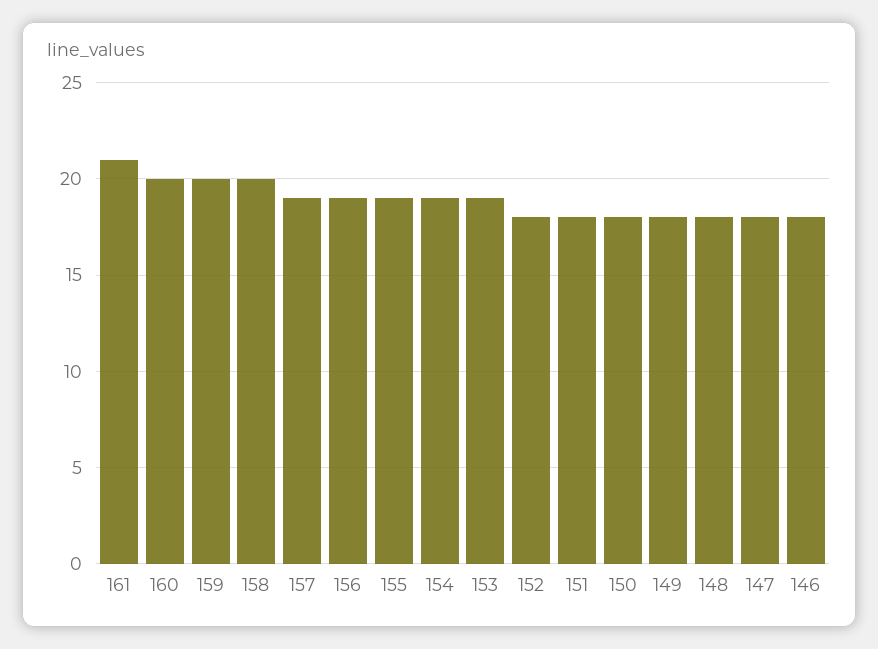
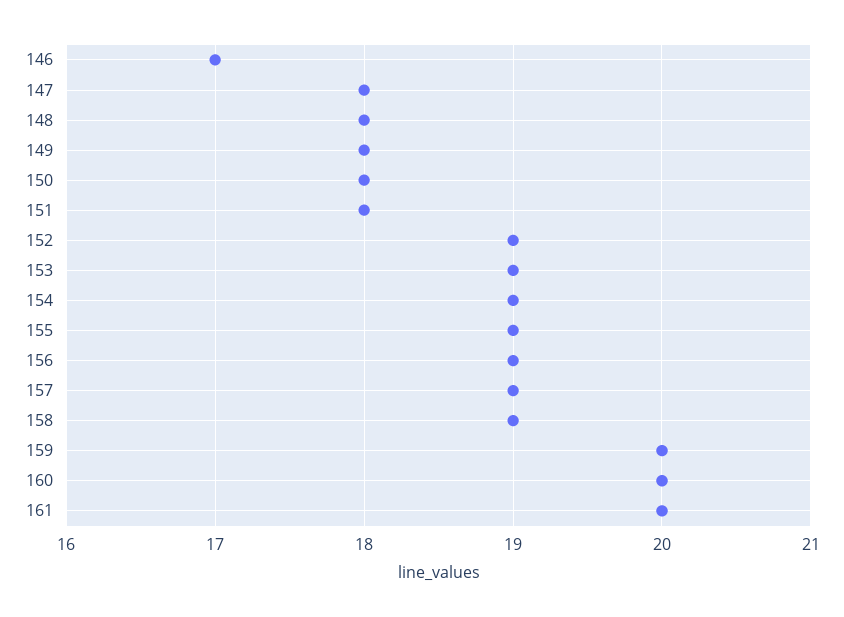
  {
-   "161": 21,
+   "161": 20,
    "160": 20,
    "159": 20,
-   "158": 20,
+   "158": 19,
    "157": 19,
    "156": 19,
    "155": 19,
    "154": 19,
    "153": 19,
-   "152": 18,
+   "152": 19,
    "151": 18,
    "150": 18,
    "149": 18,
    "148": 18,
    "147": 18,
-   "146": 18
+   "146": 17
  }

